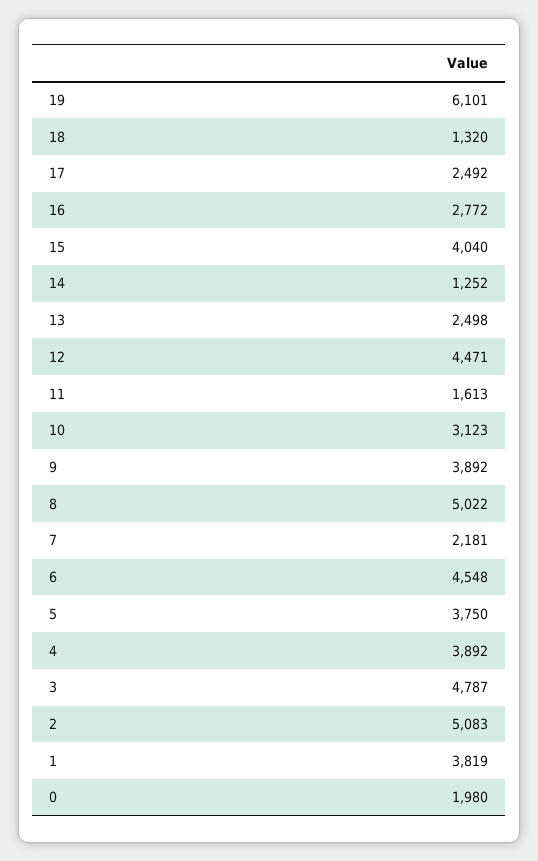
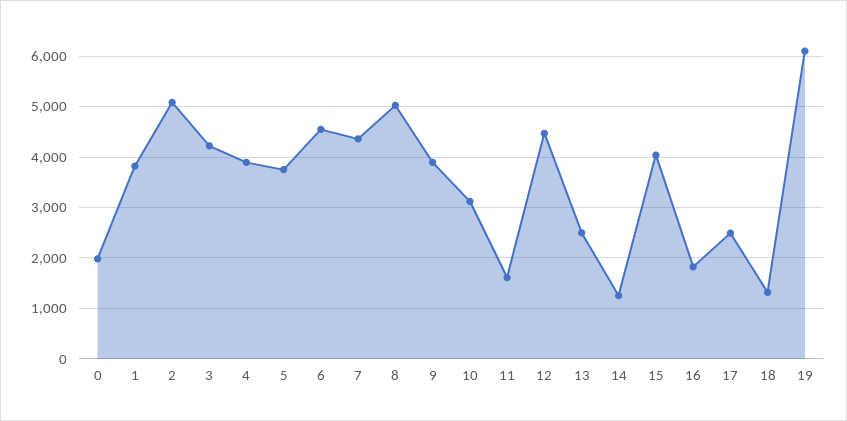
  {
    "19": 6101,
    "18": 1320,
    "17": 2492,
-   "16": 2772,
+   "16": 1800,
    "15": 4040,
    "14": 1252,
    "13": 2498,
    "12": 4471,
    "11": 1613,
    "10": 3123,
    "9": 3892,
    "8": 5022,
-   "7": 2181,
+   "7": 4400,
    "6": 4548,
    "5": 3750,
    "4": 3892,
-   "3": 4787,
+   "3": 4200,
    "2": 5083,
    "1": 3819,
    "0": 1980
  }

